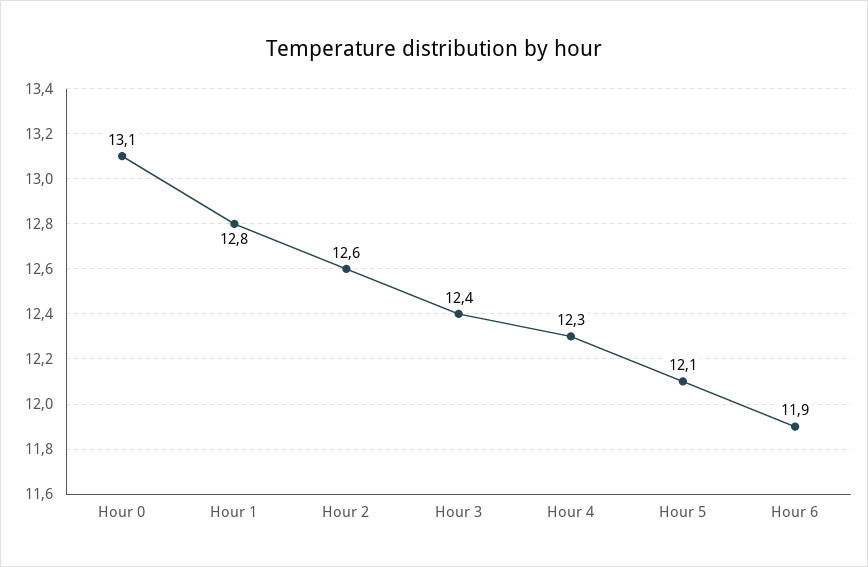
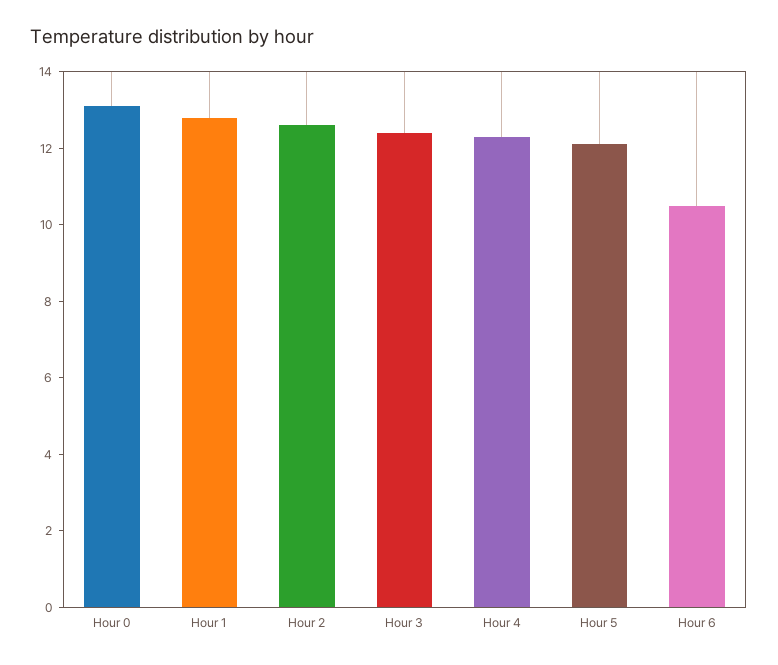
  {
    "Hour 0": 13.1,
    "Hour 1": 12.8,
    "Hour 2": 12.6,
    "Hour 3": 12.4,
    "Hour 4": 12.3,
    "Hour 5": 12.1,
-   "Hour 6": 11.9
+   "Hour 6": 10.5
  }

